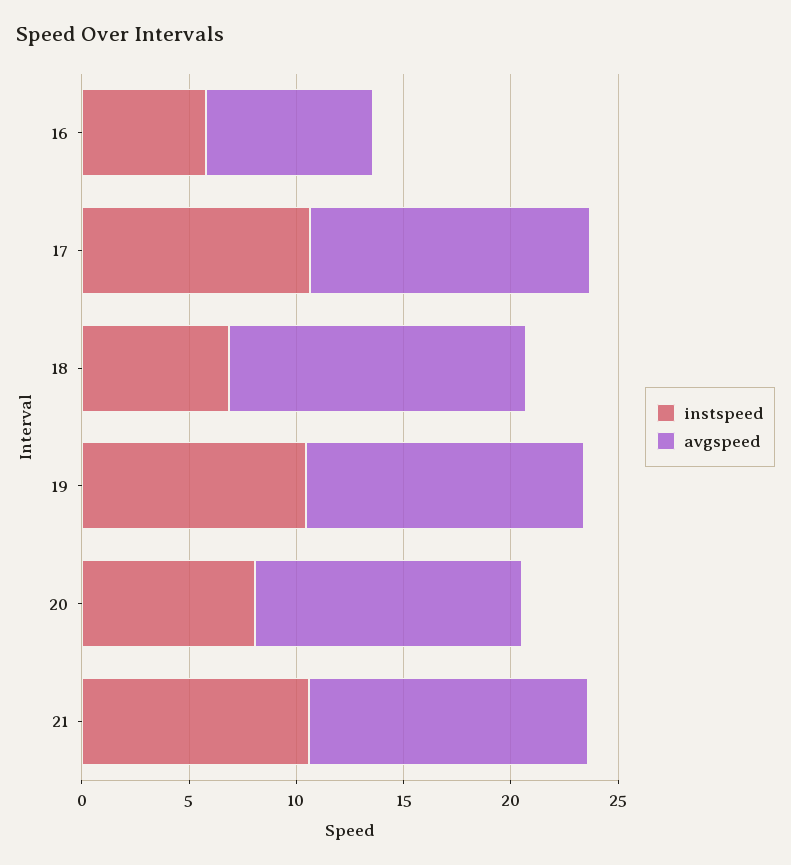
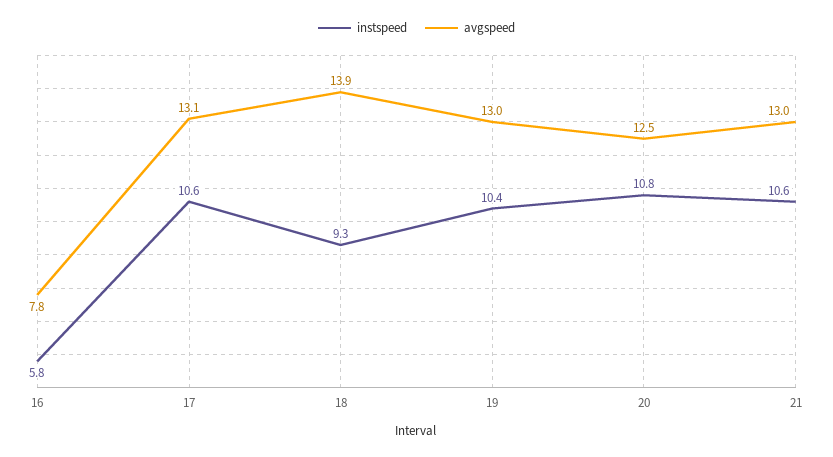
  {
    "instspeed": {
      "16": 5.8,
      "17": 10.6,
-     "18": 7,
+     "18": 9.3,
      "19": 10.4,
-     "20": 8,
+     "20": 10.8,
      "21": 10.6
    },
    "avgspeed": {
      "16": 7.8,
      "17": 13.1,
      "18": 13.9,
      "19": 13,
      "20": 12.5,
      "21": 13
    }
  }

